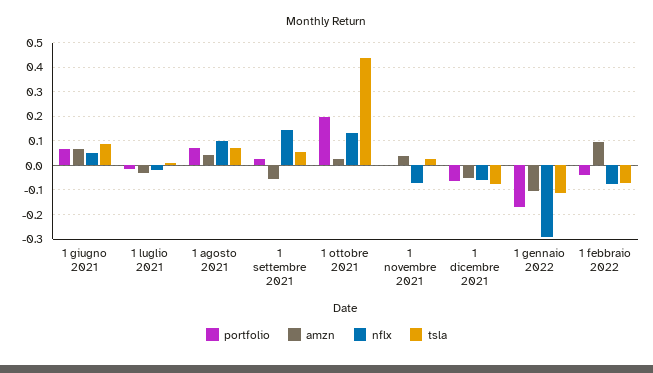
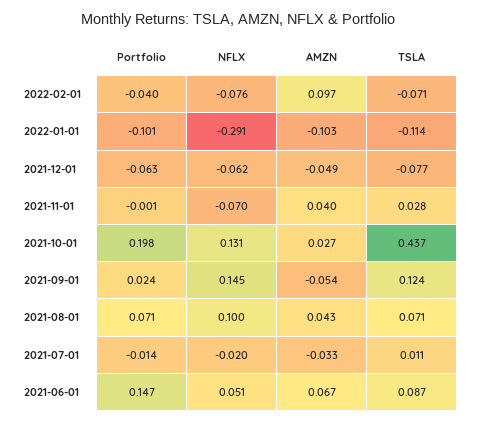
  {
    "portfolio": {
-     "1 giugno 2021": 0.075,
+     "1 giugno 2021": 0.147,
      "1 luglio 2021": -0.014,
      "1 agosto 2021": 0.071,
      "1 settembre 2021": 0.024,
      "1 ottobre 2021": 0.198,
      "1 novembre 2021": -0.001,
      "1 dicembre 2021": -0.063,
-     "1 gennaio 2022": -0.175,
+     "1 gennaio 2022": -0.101,
      "1 febbraio 2022": -0.04
    },
    "amzn": {
      "1 giugno 2021": 0.067,
      "1 luglio 2021": -0.033,
      "1 agosto 2021": 0.043,
      "1 settembre 2021": -0.054,
      "1 ottobre 2021": 0.027,
      "1 novembre 2021": 0.04,
      "1 dicembre 2021": -0.049,
      "1 gennaio 2022": -0.103,
      "1 febbraio 2022": 0.097
    },
    "nflx": {
      "1 giugno 2021": 0.051,
      "1 luglio 2021": -0.02,
      "1 agosto 2021": 0.1,
      "1 settembre 2021": 0.145,
      "1 ottobre 2021": 0.131,
      "1 novembre 2021": -0.07,
      "1 dicembre 2021": -0.062,
      "1 gennaio 2022": -0.291,
      "1 febbraio 2022": -0.076
    },
    "tsla": {
      "1 giugno 2021": 0.087,
      "1 luglio 2021": 0.011,
      "1 agosto 2021": 0.071,
-     "1 settembre 2021": 0.05,
+     "1 settembre 2021": 0.124,
      "1 ottobre 2021": 0.437,
      "1 novembre 2021": 0.028,
      "1 dicembre 2021": -0.077,
      "1 gennaio 2022": -0.114,
      "1 febbraio 2022": -0.071
    }
  }

